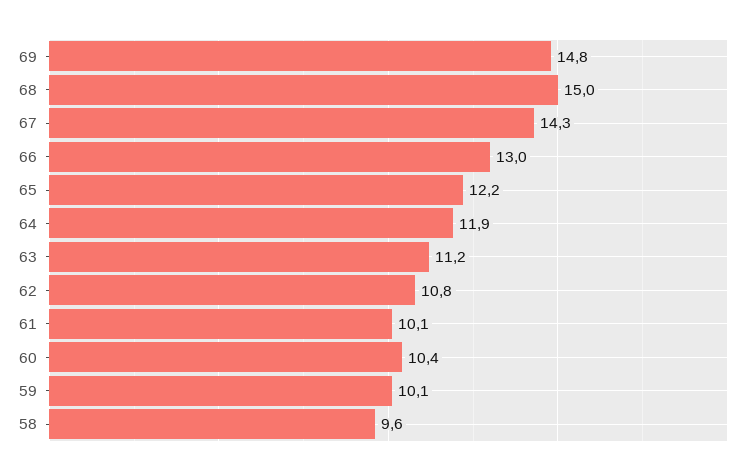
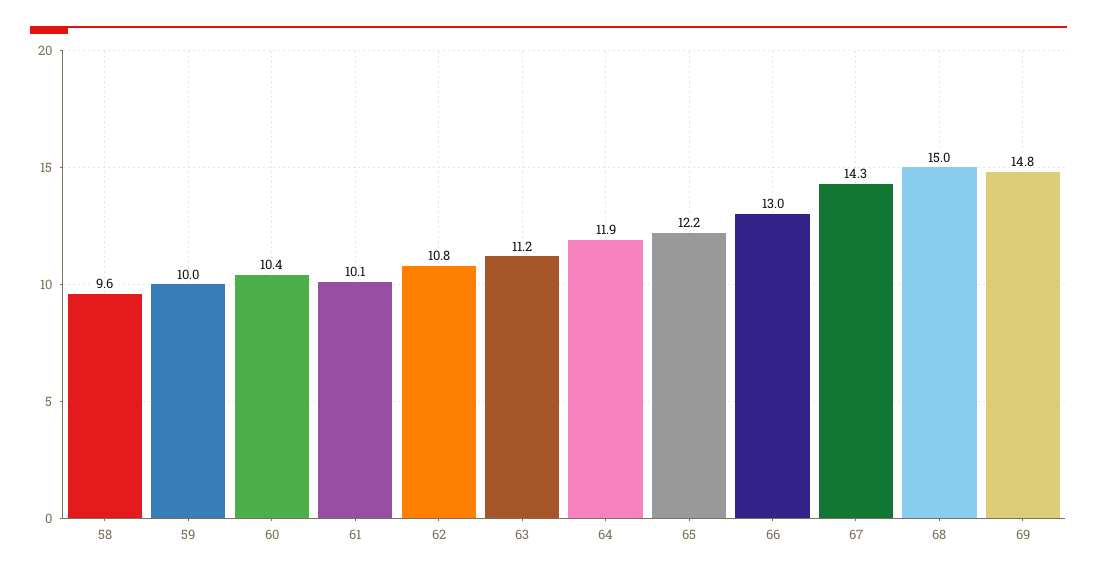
  {
    "69": 14.8,
    "68": 15,
    "67": 14.3,
    "66": 13,
    "65": 12.2,
    "64": 11.9,
    "63": 11.2,
    "62": 10.8,
    "61": 10.1,
    "60": 10.4,
-   "59": 10.1,
+   "59": 10,
    "58": 9.6
  }

